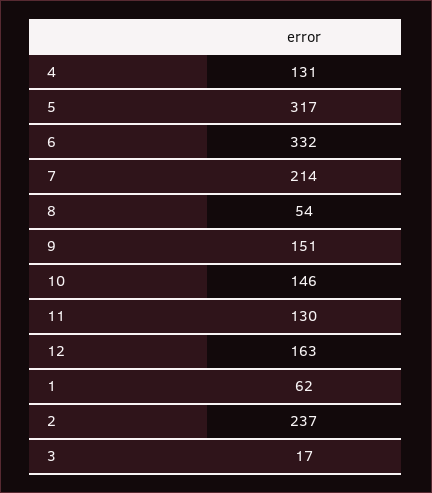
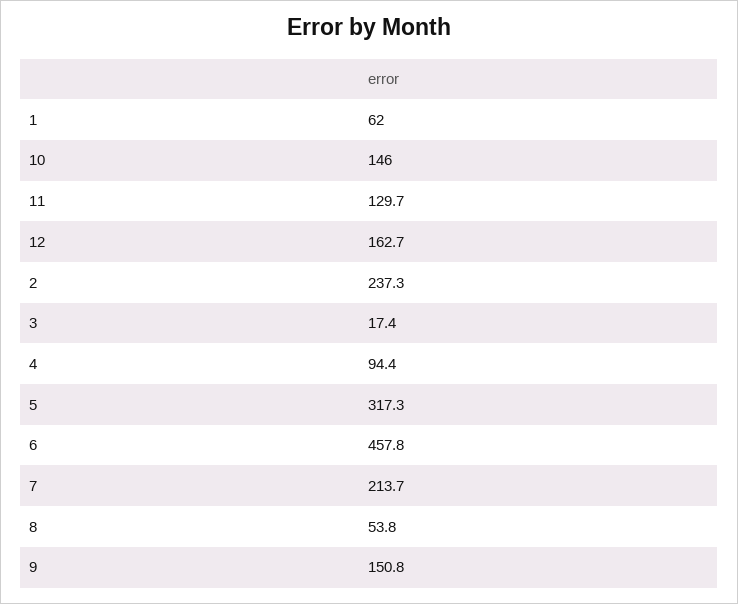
  {
-   "4": 131,
+   "4": 94.4,
    "5": 317.3,
-   "6": 332,
+   "6": 457.8,
    "7": 213.7,
    "8": 53.8,
    "9": 150.8,
    "10": 146,
    "11": 129.7,
    "12": 162.7,
    "1": 62,
    "2": 237.3,
    "3": 17.4
  }

